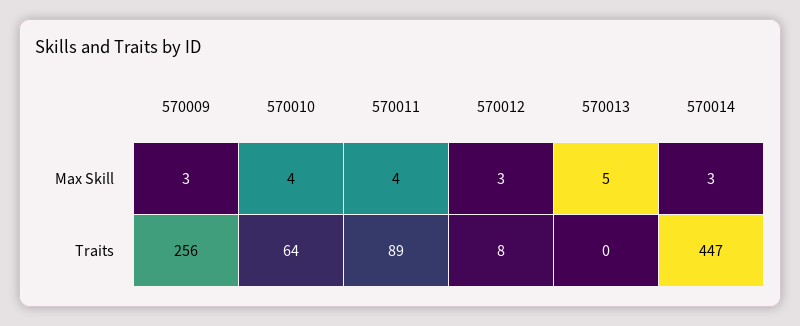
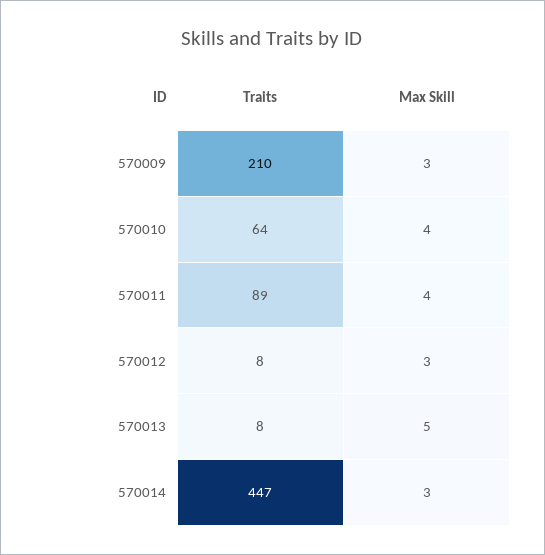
  {
    "570009": {
      "Max Skill": 3,
-     "Traits": 256
+     "Traits": 210
    },
    "570010": {
      "Max Skill": 4,
      "Traits": 64
    },
    "570011": {
      "Max Skill": 4,
      "Traits": 89
    },
    "570012": {
      "Max Skill": 3,
      "Traits": 8
    },
    "570013": {
      "Max Skill": 5,
-     "Traits": 0
+     "Traits": 8
    },
    "570014": {
      "Max Skill": 3,
      "Traits": 447
    }
  }

